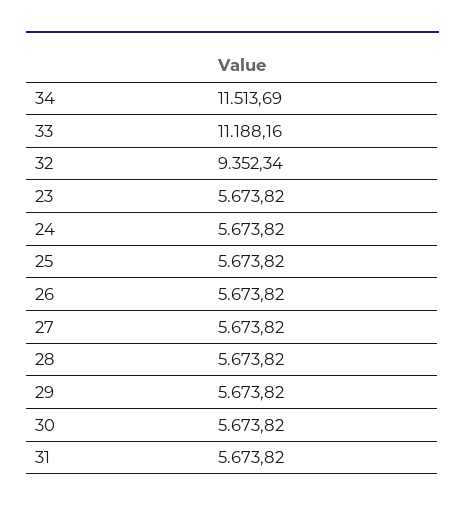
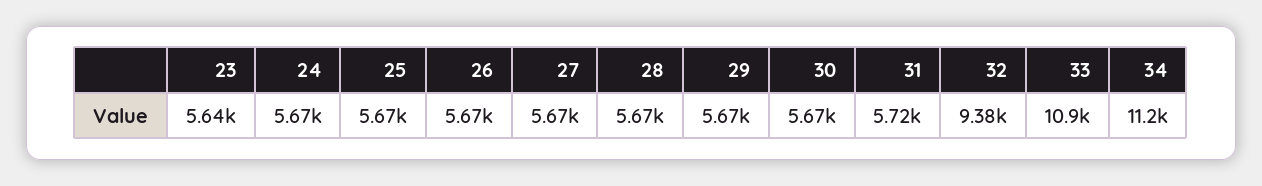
  {
-   "34": 11513.69,
+   "34": 11200,
-   "33": 11188.16,
+   "33": 10900,
-   "32": 9352.34,
+   "32": 9380,
-   "23": 5673.82,
+   "23": 5640,
    "24": 5673.82,
    "25": 5673.82,
    "26": 5673.82,
    "27": 5673.82,
    "28": 5673.82,
    "29": 5673.82,
    "30": 5673.82,
-   "31": 5673.82
+   "31": 5720
  }

